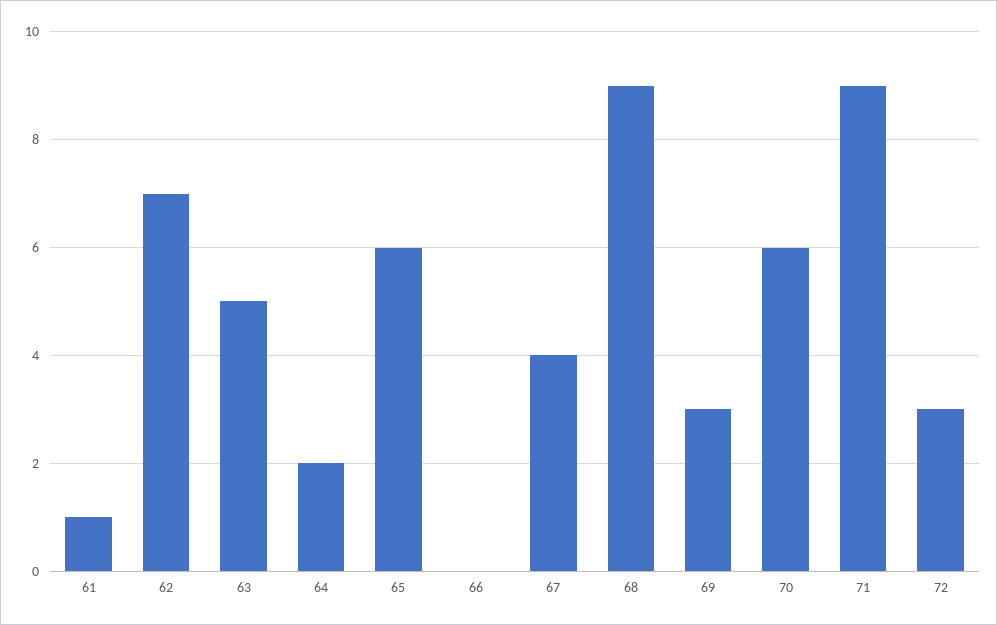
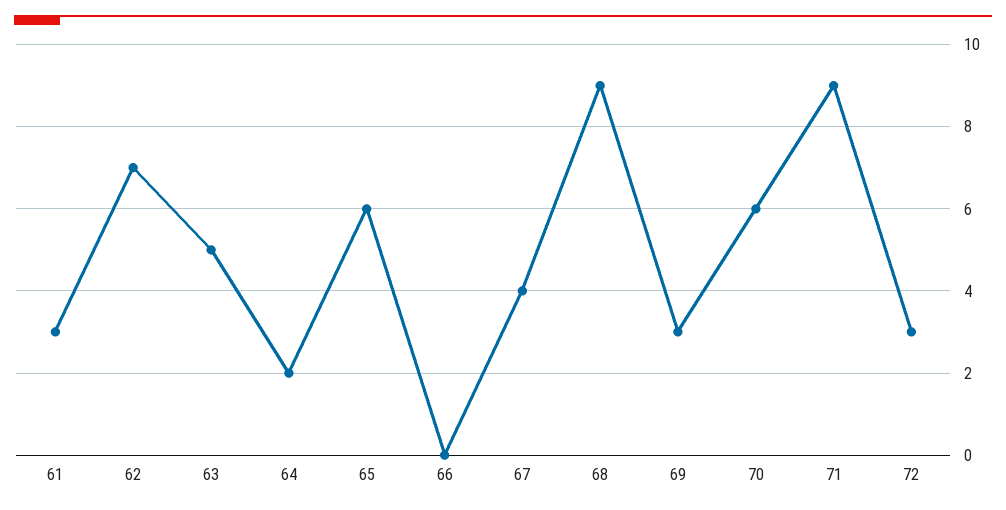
  {
-   "61": 1,
+   "61": 3,
    "62": 7,
    "63": 5,
    "64": 2,
    "65": 6,
    "66": 0,
    "67": 4,
    "68": 9,
    "69": 3,
    "70": 6,
    "71": 9,
    "72": 3
  }

